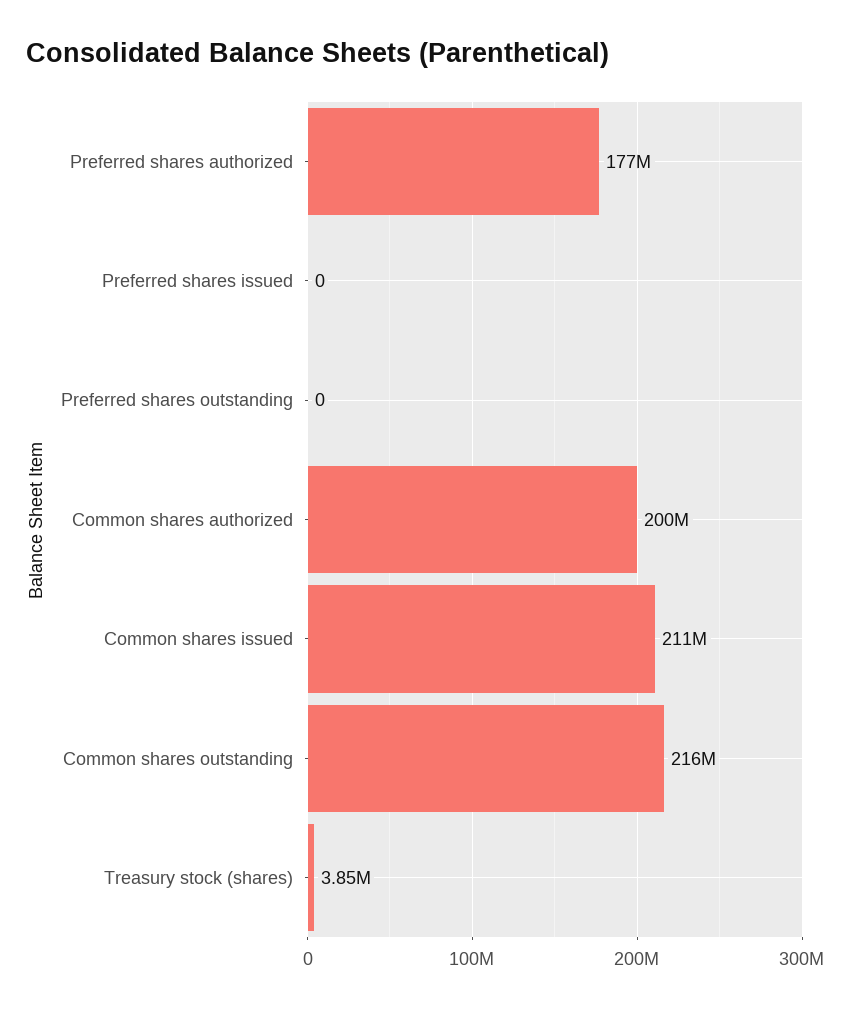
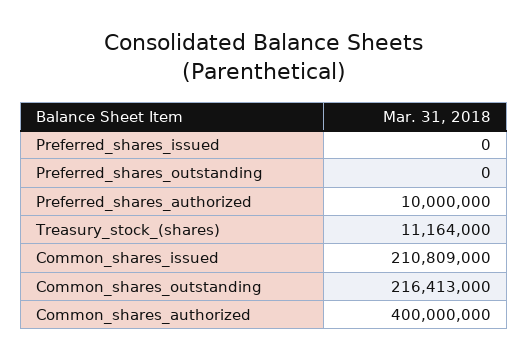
  {
-   "Preferred shares authorized": 177000000,
+   "Preferred shares authorized": 10000000,
    "Preferred shares issued": 0,
    "Preferred shares outstanding": 0,
-   "Common shares authorized": 200000000,
+   "Common shares authorized": 400000000,
    "Common shares issued": 210809000,
    "Common shares outstanding": 216413000,
-   "Treasury stock (shares)": 3850000
+   "Treasury stock (shares)": 11164000
  }

